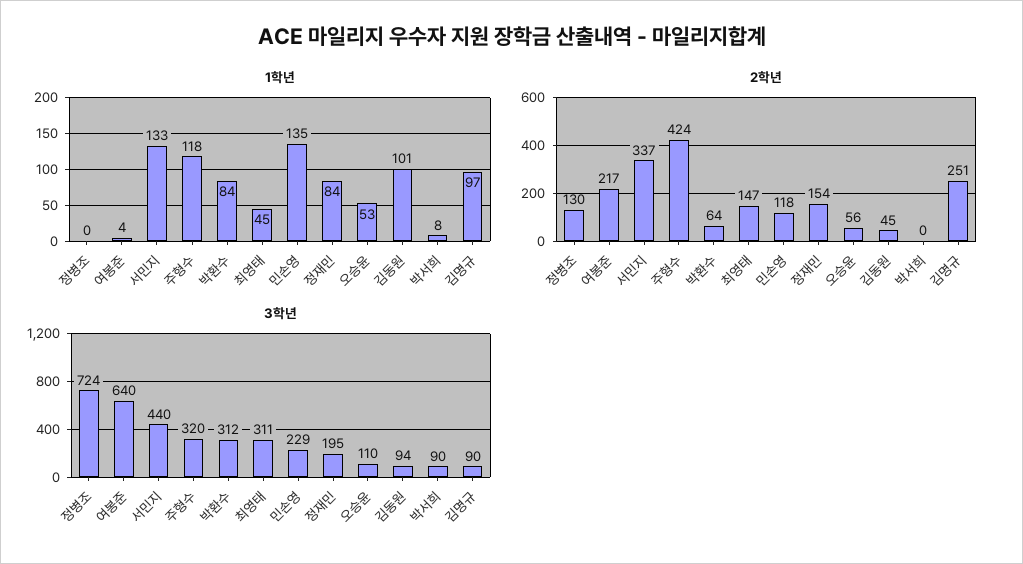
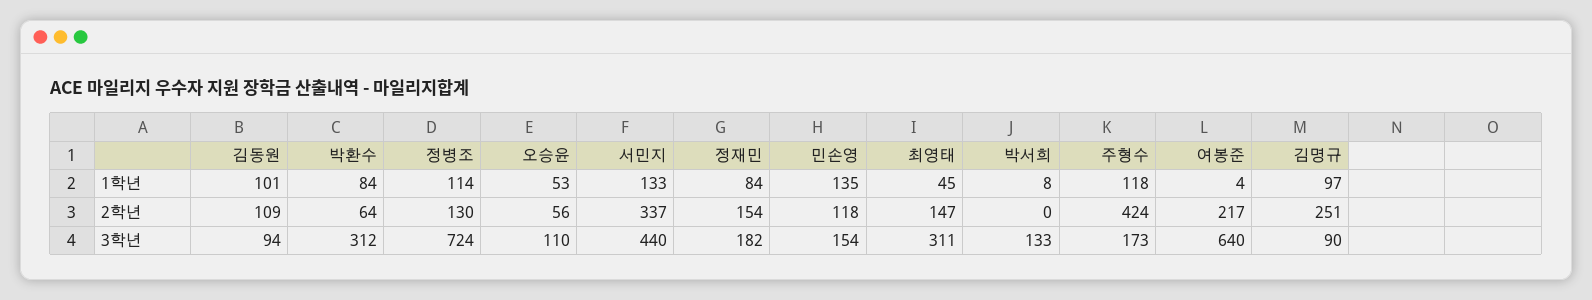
  {
    "1학년": {
-     "정병조": 0,
+     "정병조": 114,
      "여봉준": 4,
      "서민지": 133,
      "주형수": 118,
      "박환수": 84,
      "최영태": 45,
      "민손영": 135,
      "정재민": 84,
      "오승윤": 53,
      "김동원": 101,
      "박서희": 8,
      "김명규": 97
    },
    "2학년": {
      "정병조": 130,
      "여봉준": 217,
      "서민지": 337,
      "주형수": 424,
      "박환수": 64,
      "최영태": 147,
      "민손영": 118,
      "정재민": 154,
      "오승윤": 56,
-     "김동원": 45,
+     "김동원": 109,
      "박서희": 0,
      "김명규": 251
    },
    "3학년": {
      "정병조": 724,
      "여봉준": 640,
      "서민지": 440,
-     "주형수": 320,
+     "주형수": 173,
      "박환수": 312,
      "최영태": 311,
-     "민손영": 229,
+     "민손영": 154,
-     "정재민": 195,
+     "정재민": 182,
      "오승윤": 110,
      "김동원": 94,
-     "박서희": 90,
+     "박서희": 133,
      "김명규": 90
    }
  }

